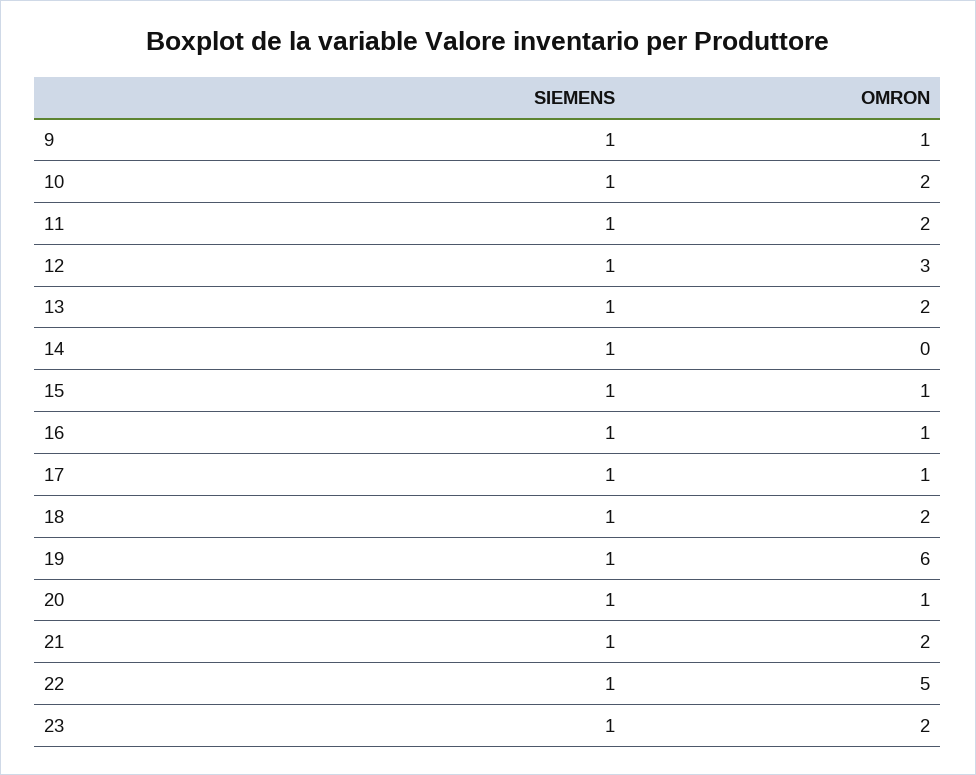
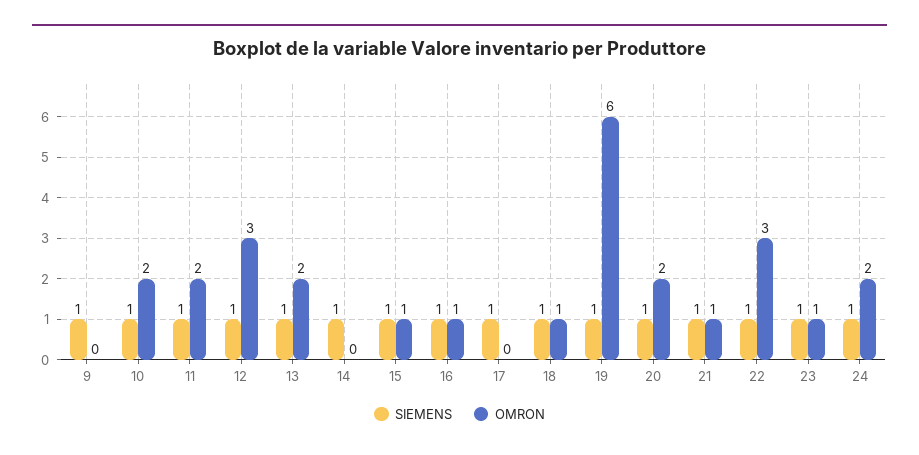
  {
    "SIEMENS": {
      "9": 1,
      "10": 1,
      "11": 1,
      "12": 1,
      "13": 1,
      "14": 1,
      "15": 1,
      "16": 1,
      "17": 1,
      "18": 1,
      "19": 1,
      "20": 1,
      "21": 1,
      "22": 1,
-     "23": 1
+     "23": 1,
+     "24": 1
    },
    "OMRON": {
-     "9": 1,
+     "9": 0,
      "10": 2,
      "11": 2,
      "12": 3,
      "13": 2,
      "14": 0,
      "15": 1,
      "16": 1,
-     "17": 1,
+     "17": 0,
-     "18": 2,
+     "18": 1,
      "19": 6,
-     "20": 1,
+     "20": 2,
-     "21": 2,
+     "21": 1,
-     "22": 5,
+     "22": 3,
-     "23": 2
+     "23": 1,
+     "24": 2
    }
  }

